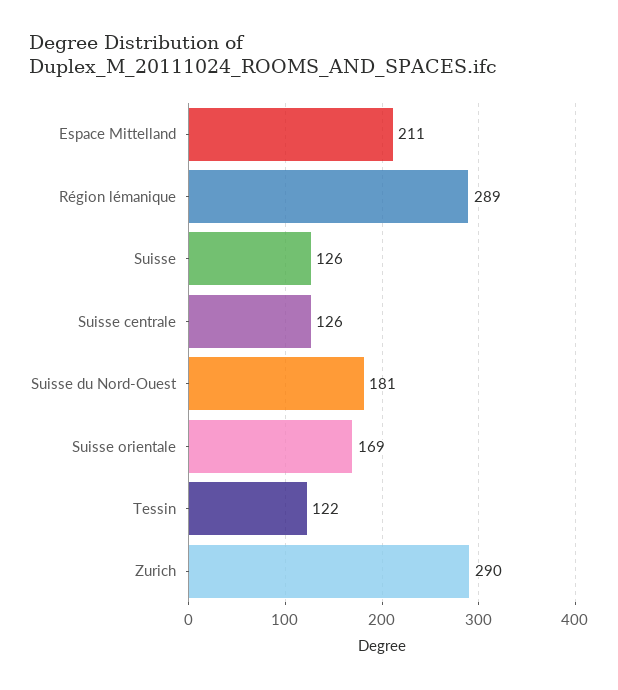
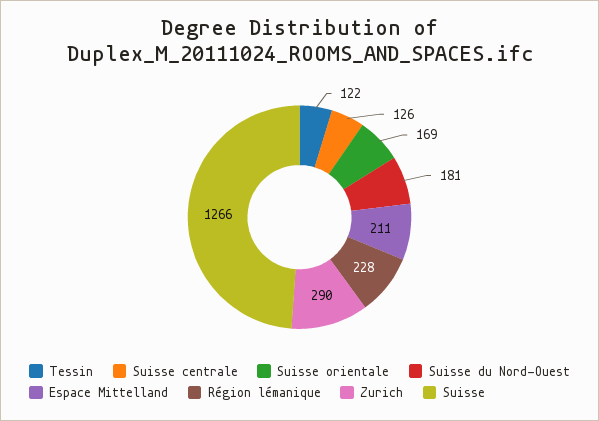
  {
    "Espace Mittelland": 211,
-   "Région lémanique": 289,
+   "Région lémanique": 228,
-   "Suisse": 126,
+   "Suisse": 1266,
    "Suisse centrale": 126,
    "Suisse du Nord-Ouest": 181,
    "Suisse orientale": 169,
    "Tessin": 122,
    "Zurich": 290
  }

